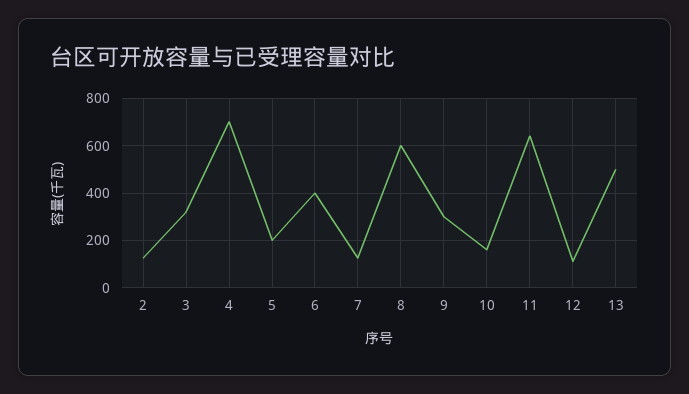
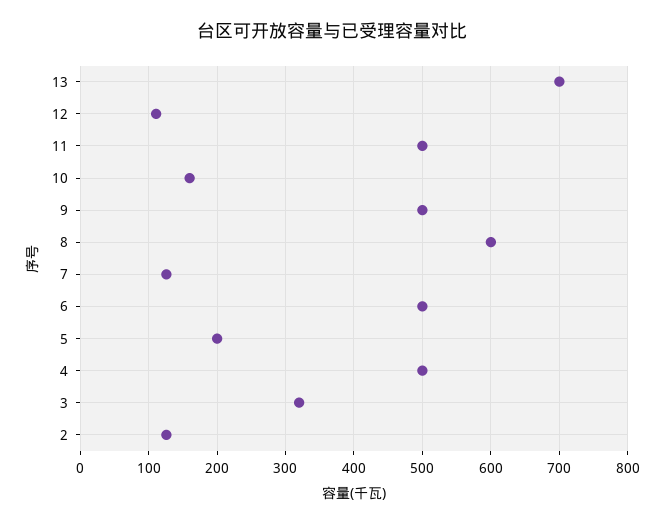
  {
    "2": 130,
    "3": 320,
-   "4": 700,
+   "4": 500,
    "5": 200,
-   "6": 400,
+   "6": 500,
    "7": 130,
    "8": 600,
-   "9": 300,
+   "9": 500,
    "10": 160,
-   "11": 650,
+   "11": 500,
    "12": 110,
-   "13": 500
+   "13": 700
  }

